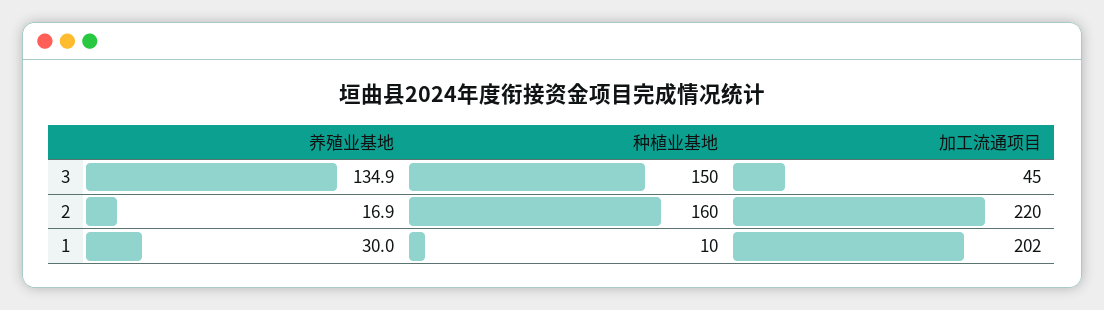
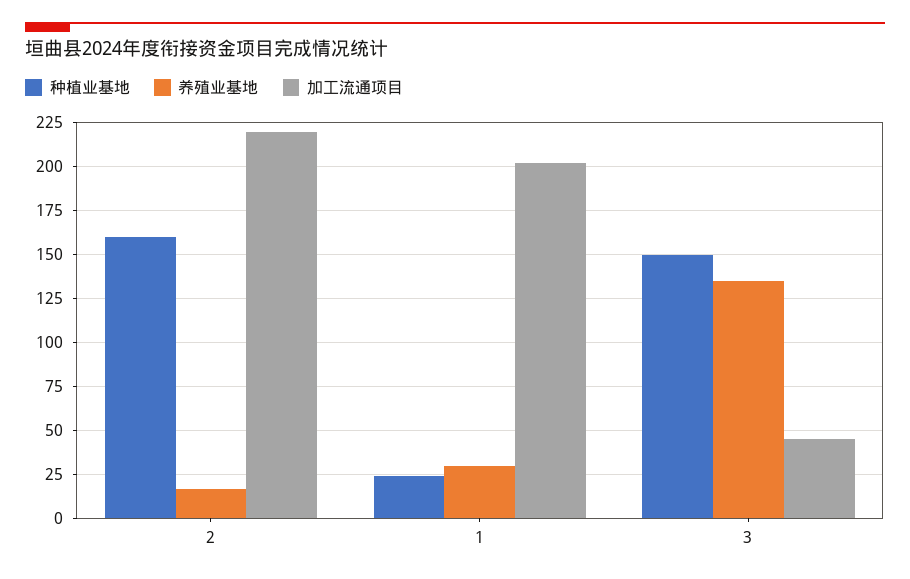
  {
    "养殖业基地": {
      "3": 134.9,
      "2": 16.9,
      "1": 30
    },
    "种植业基地": {
      "3": 150,
      "2": 160,
-     "1": 10
+     "1": 25
    },
    "加工流通项目": {
      "3": 45,
      "2": 220,
      "1": 202
    }
  }

